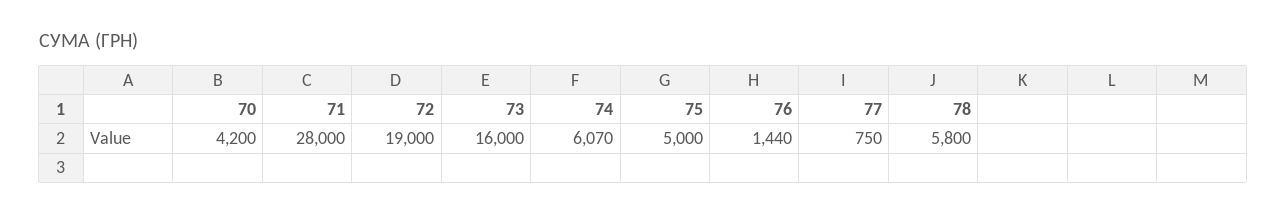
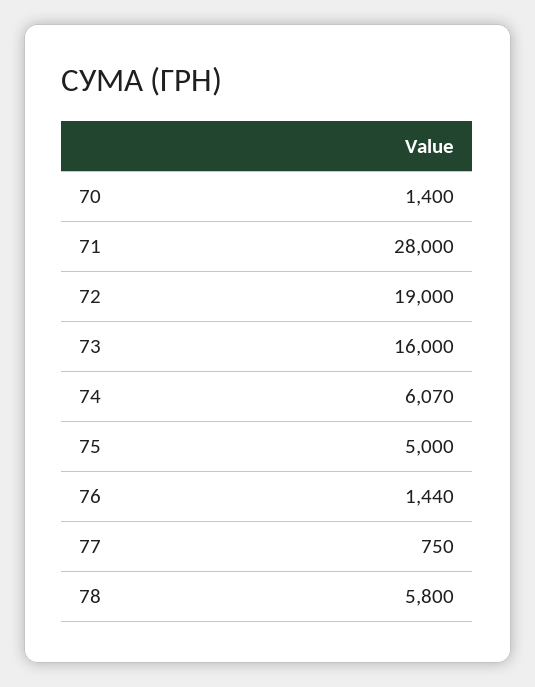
  {
-   "70": 4200,
+   "70": 1400,
    "71": 28000,
    "72": 19000,
    "73": 16000,
    "74": 6070,
    "75": 5000,
    "76": 1440,
    "77": 750,
    "78": 5800
  }

